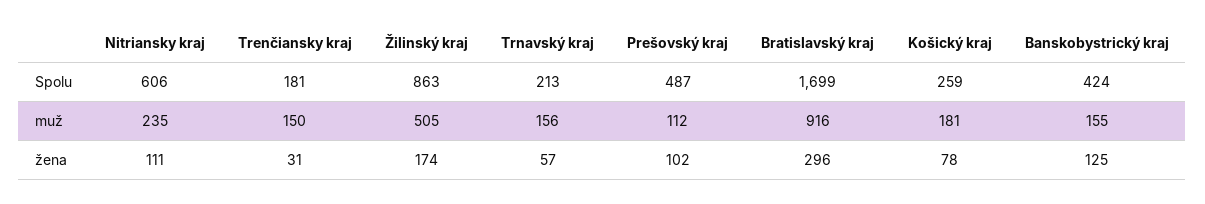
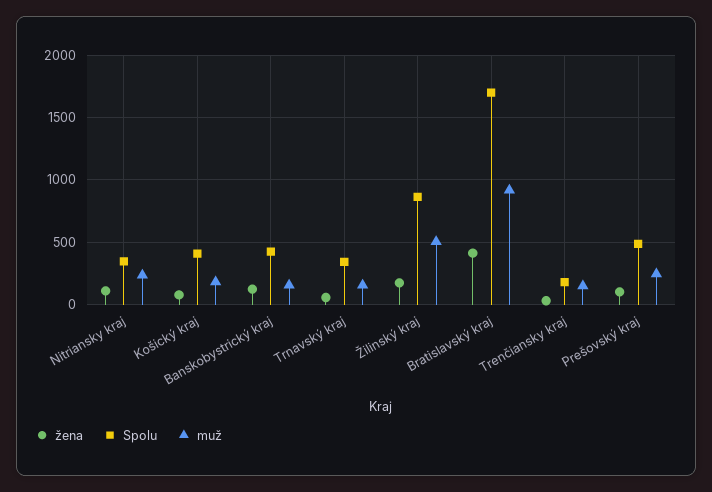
  {
    "Spolu": {
-     "Nitriansky kraj": 606,
+     "Nitriansky kraj": 350,
      "Trenčiansky kraj": 181,
      "Žilinský kraj": 863,
-     "Trnavský kraj": 213,
+     "Trnavský kraj": 350,
      "Prešovský kraj": 487,
      "Bratislavský kraj": 1699,
-     "Košický kraj": 259,
+     "Košický kraj": 400,
      "Banskobystrický kraj": 424
    },
    "muž": {
      "Nitriansky kraj": 235,
      "Trenčiansky kraj": 150,
      "Žilinský kraj": 505,
      "Trnavský kraj": 156,
-     "Prešovský kraj": 112,
+     "Prešovský kraj": 250,
      "Bratislavský kraj": 916,
      "Košický kraj": 181,
      "Banskobystrický kraj": 155
    },
    "žena": {
      "Nitriansky kraj": 111,
      "Trenčiansky kraj": 31,
      "Žilinský kraj": 174,
      "Trnavský kraj": 57,
      "Prešovský kraj": 102,
-     "Bratislavský kraj": 296,
+     "Bratislavský kraj": 400,
      "Košický kraj": 78,
      "Banskobystrický kraj": 125
    }
  }

